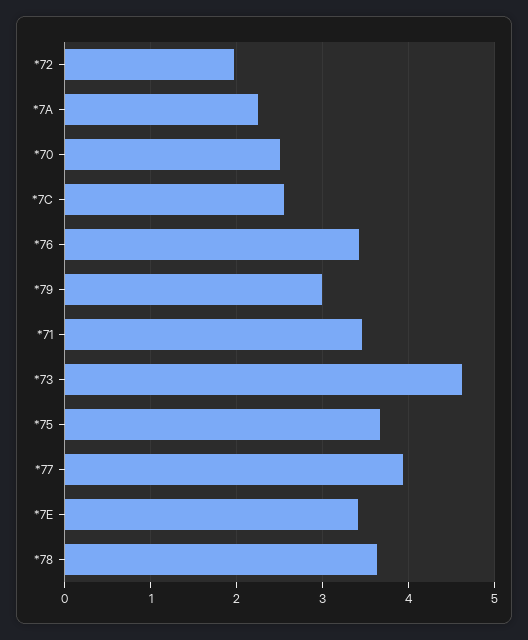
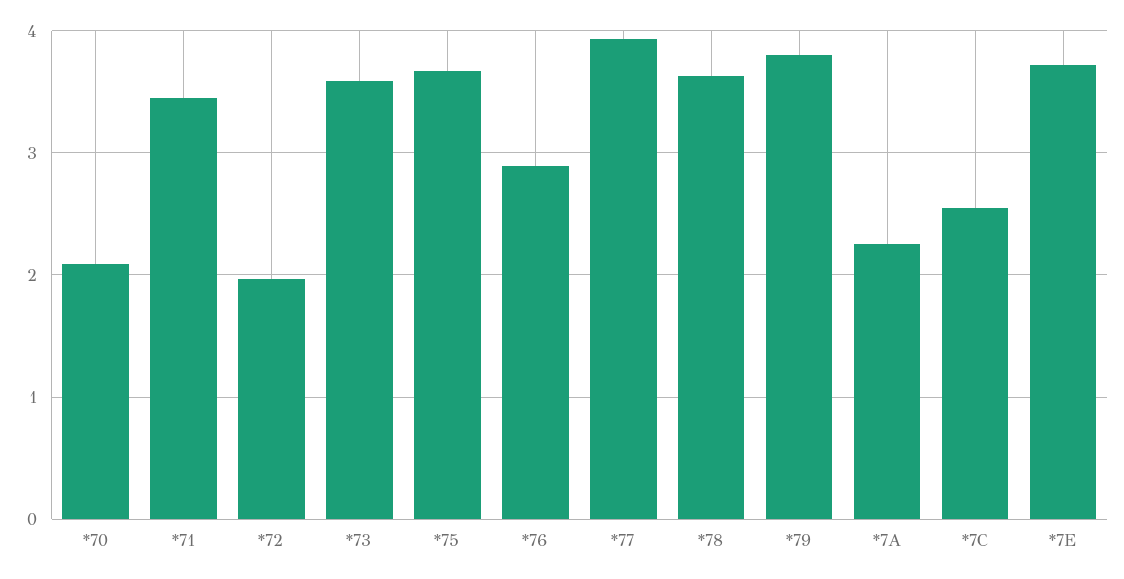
  {
    "*72": 2,
    "*7A": 2.3,
-   "*70": 2.5,
+   "*70": 2.1,
    "*7C": 2.6,
-   "*76": 3.4,
+   "*76": 2.9,
-   "*79": 3,
+   "*79": 3.8,
    "*71": 3.5,
-   "*73": 4.6,
+   "*73": 3.6,
    "*75": 3.7,
    "*77": 3.9,
-   "*7E": 3.4,
+   "*7E": 3.7,
    "*78": 3.6
  }

